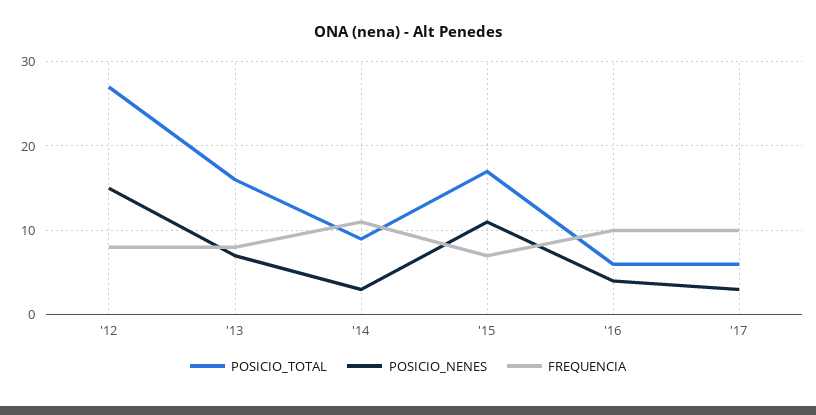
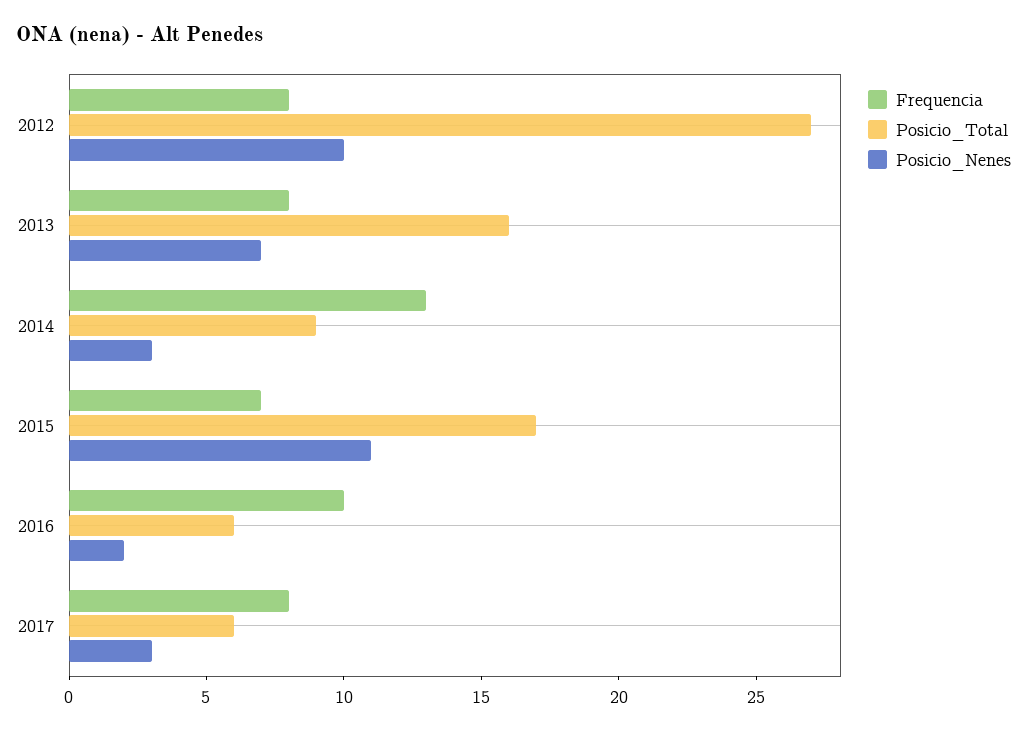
  {
    "POSICIO_TOTAL": {
      "'12": 27,
      "'13": 16,
      "'14": 9,
      "'15": 17,
      "'16": 6,
      "'17": 6
    },
    "POSICIO_NENES": {
-     "'12": 15,
+     "'12": 10,
      "'13": 7,
      "'14": 3,
      "'15": 11,
-     "'16": 4,
+     "'16": 2,
      "'17": 3
    },
    "FREQUENCIA": {
      "'12": 8,
      "'13": 8,
-     "'14": 11,
+     "'14": 13,
      "'15": 7,
      "'16": 10,
-     "'17": 10
+     "'17": 8
    }
  }

